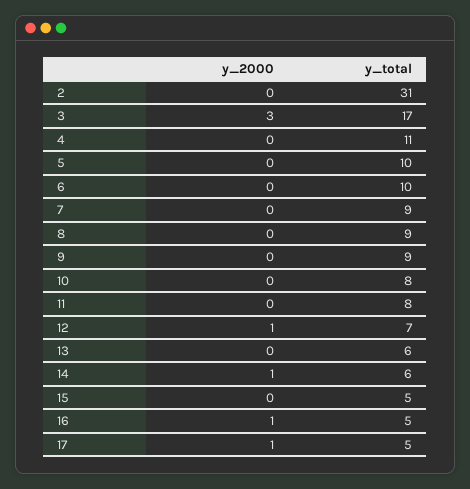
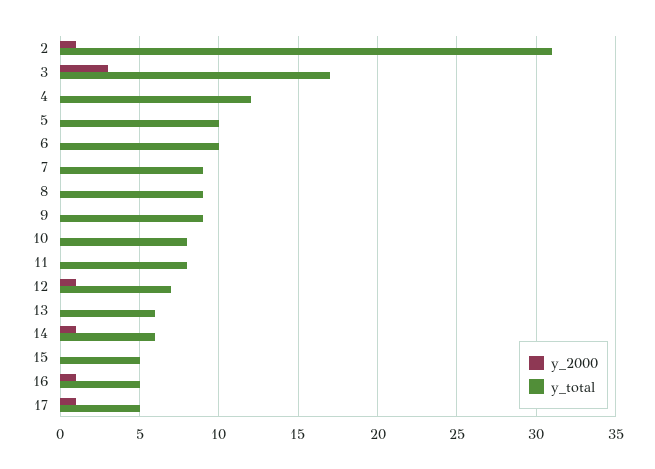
  {
    "y_2000": {
-     "2": 0,
+     "2": 1,
      "3": 3,
      "4": 0,
      "5": 0,
      "6": 0,
      "7": 0,
      "8": 0,
      "9": 0,
      "10": 0,
      "11": 0,
      "12": 1,
      "13": 0,
      "14": 1,
      "15": 0,
      "16": 1,
      "17": 1
    },
    "y_total": {
      "2": 31,
      "3": 17,
-     "4": 11,
+     "4": 12,
      "5": 10,
      "6": 10,
      "7": 9,
      "8": 9,
      "9": 9,
      "10": 8,
      "11": 8,
      "12": 7,
      "13": 6,
      "14": 6,
      "15": 5,
      "16": 5,
      "17": 5
    }
  }

